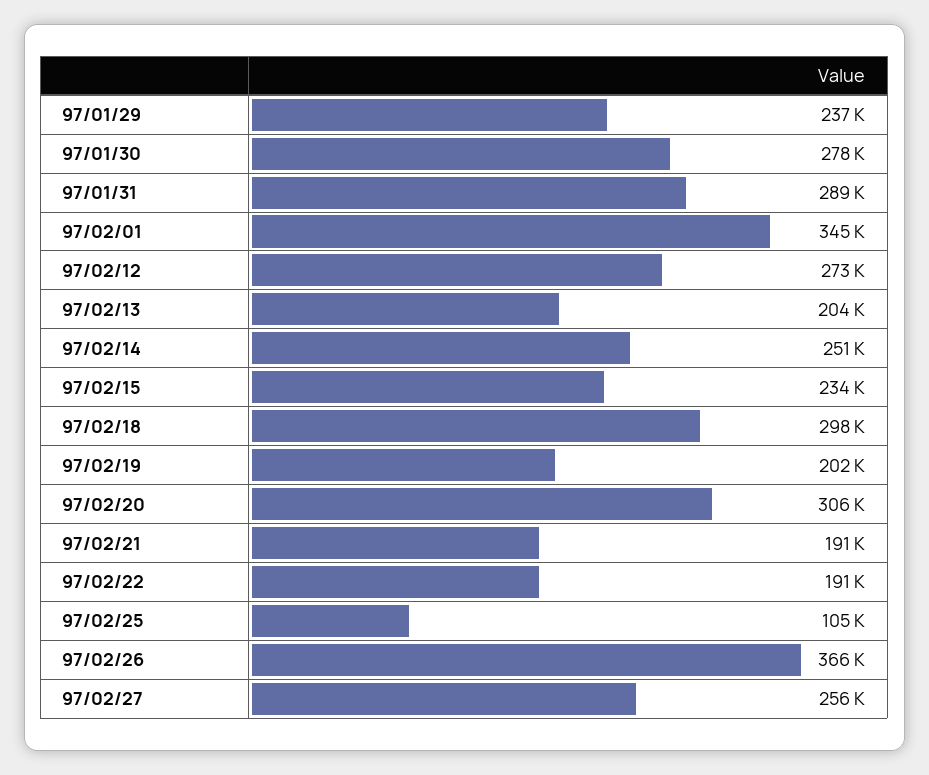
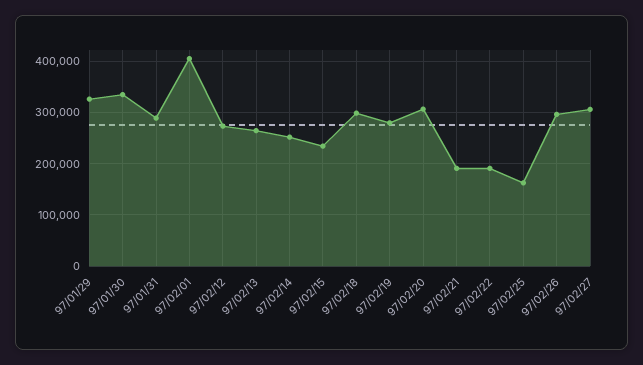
  {
-   "97/01/29": 237000,
+   "97/01/29": 320000,
-   "97/01/30": 278000,
+   "97/01/30": 340000,
    "97/01/31": 289000,
-   "97/02/01": 345000,
+   "97/02/01": 400000,
    "97/02/12": 273000,
-   "97/02/13": 204000,
+   "97/02/13": 260000,
    "97/02/14": 251000,
    "97/02/15": 234000,
    "97/02/18": 298000,
-   "97/02/19": 202000,
+   "97/02/19": 280000,
    "97/02/20": 306000,
    "97/02/21": 191000,
    "97/02/22": 191000,
-   "97/02/25": 105000,
+   "97/02/25": 160000,
-   "97/02/26": 366000,
+   "97/02/26": 300000,
-   "97/02/27": 256000
+   "97/02/27": 300000
  }

